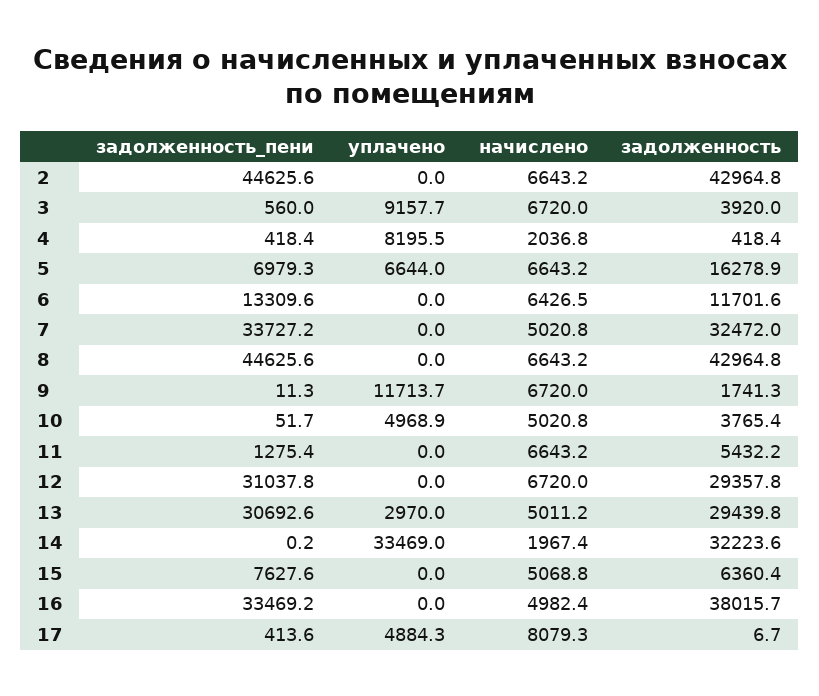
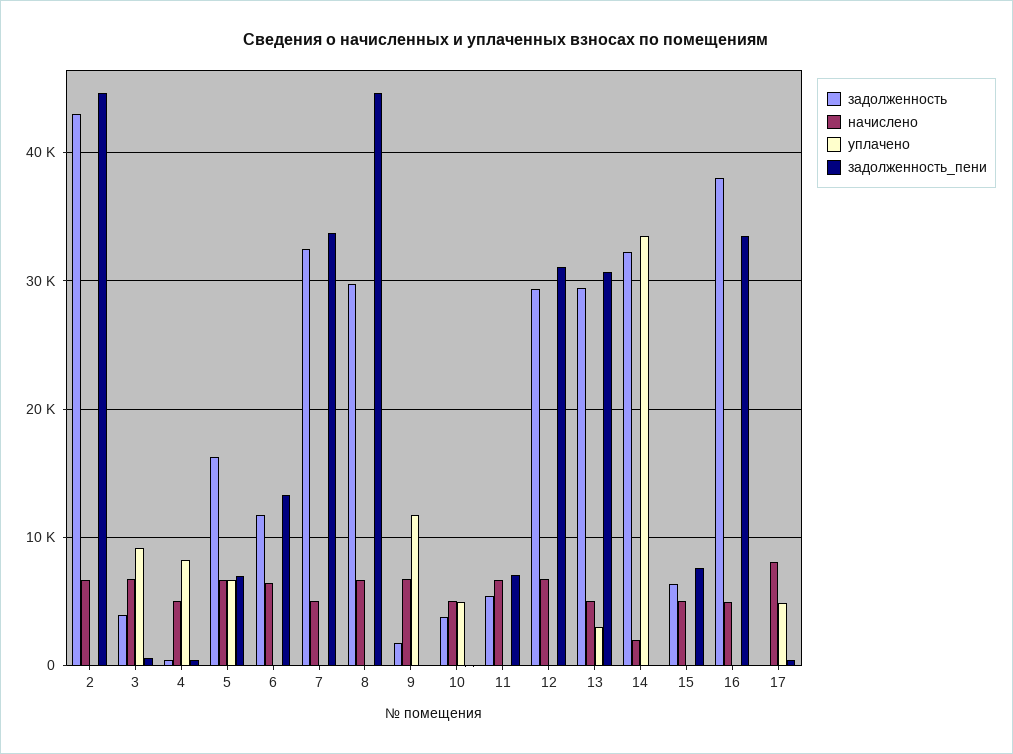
  {
    "задолженность_пени": {
      "2": 44625.6,
      "3": 560,
      "4": 418.4,
      "5": 6979.3,
      "6": 13309.6,
      "7": 33727.2,
      "8": 44625.6,
      "9": 11.3,
      "10": 51.7,
-     "11": 1275.4,
+     "11": 7000,
      "12": 31037.8,
      "13": 30692.6,
      "14": 0.2,
      "15": 7627.6,
      "16": 33469.2,
      "17": 413.6
    },
    "уплачено": {
      "2": 0,
      "3": 9157.7,
      "4": 8195.5,
      "5": 6644,
      "6": 0,
      "7": 0,
      "8": 0,
      "9": 11713.7,
      "10": 4968.9,
      "11": 0,
      "12": 0,
      "13": 2970,
      "14": 33469,
      "15": 0,
      "16": 0,
      "17": 4884.3
    },
    "начислено": {
      "2": 6643.2,
      "3": 6720,
-     "4": 2036.8,
+     "4": 5000,
      "5": 6643.2,
      "6": 6426.5,
      "7": 5020.8,
      "8": 6643.2,
      "9": 6720,
      "10": 5020.8,
      "11": 6643.2,
      "12": 6720,
      "13": 5011.2,
      "14": 1967.4,
      "15": 5068.8,
      "16": 4982.4,
      "17": 8079.3
    },
    "задолженность": {
      "2": 42964.8,
      "3": 3920,
      "4": 418.4,
      "5": 16278.9,
      "6": 11701.6,
      "7": 32472,
-     "8": 42964.8,
+     "8": 30000,
      "9": 1741.3,
      "10": 3765.4,
      "11": 5432.2,
      "12": 29357.8,
      "13": 29439.8,
      "14": 32223.6,
      "15": 6360.4,
      "16": 38015.7,
      "17": 6.7
    }
  }

